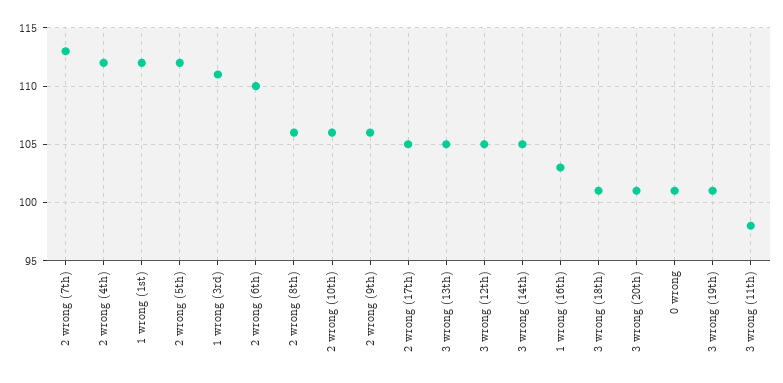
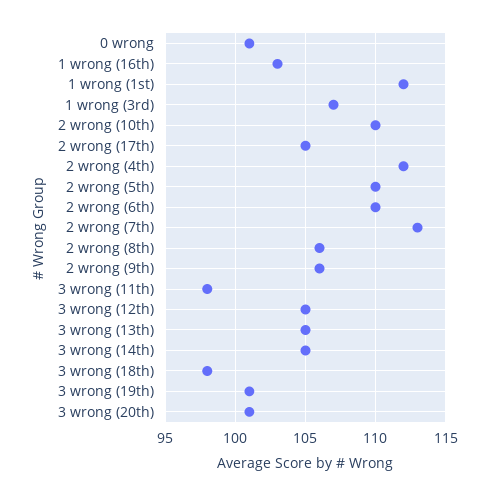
  {
    "2 wrong (7th)": 113,
    "2 wrong (4th)": 112,
    "1 wrong (1st)": 112,
-   "2 wrong (5th)": 112,
+   "2 wrong (5th)": 110,
-   "1 wrong (3rd)": 111,
+   "1 wrong (3rd)": 107,
    "2 wrong (6th)": 110,
    "2 wrong (8th)": 106,
-   "2 wrong (10th)": 106,
+   "2 wrong (10th)": 110,
    "2 wrong (9th)": 106,
    "2 wrong (17th)": 105,
    "3 wrong (13th)": 105,
    "3 wrong (12th)": 105,
    "3 wrong (14th)": 105,
    "1 wrong (16th)": 103,
-   "3 wrong (18th)": 101,
+   "3 wrong (18th)": 98,
    "3 wrong (20th)": 101,
    "0 wrong": 101,
    "3 wrong (19th)": 101,
    "3 wrong (11th)": 98
  }

